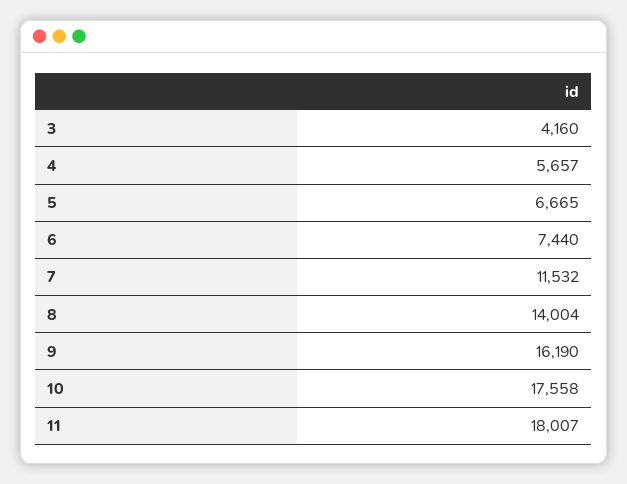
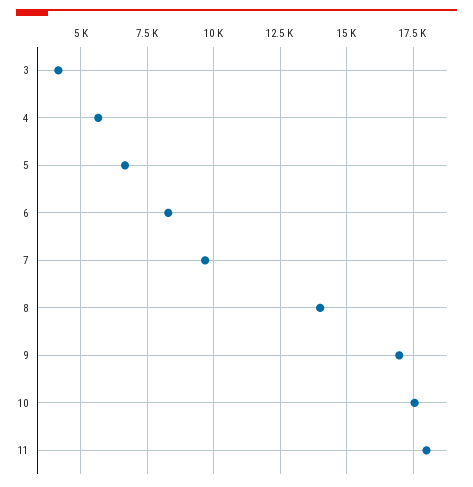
  {
    "3": 4160,
    "4": 5657,
    "5": 6665,
-   "6": 7440,
+   "6": 8250,
-   "7": 11532,
+   "7": 9750,
    "8": 14004,
-   "9": 16190,
+   "9": 17000,
    "10": 17558,
    "11": 18007
  }

